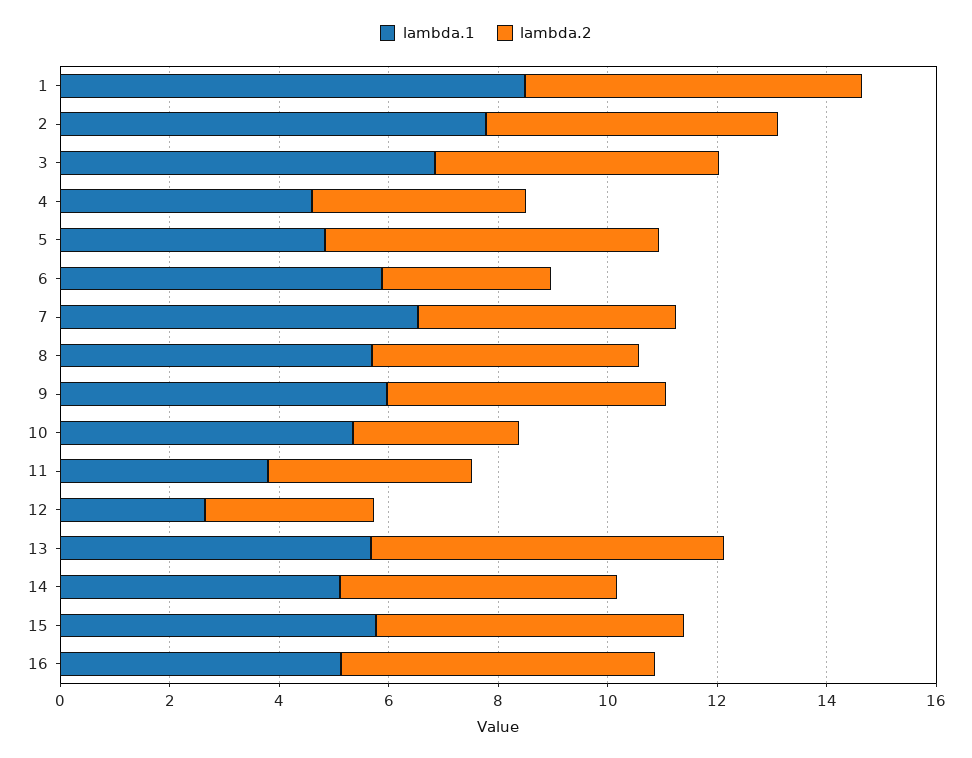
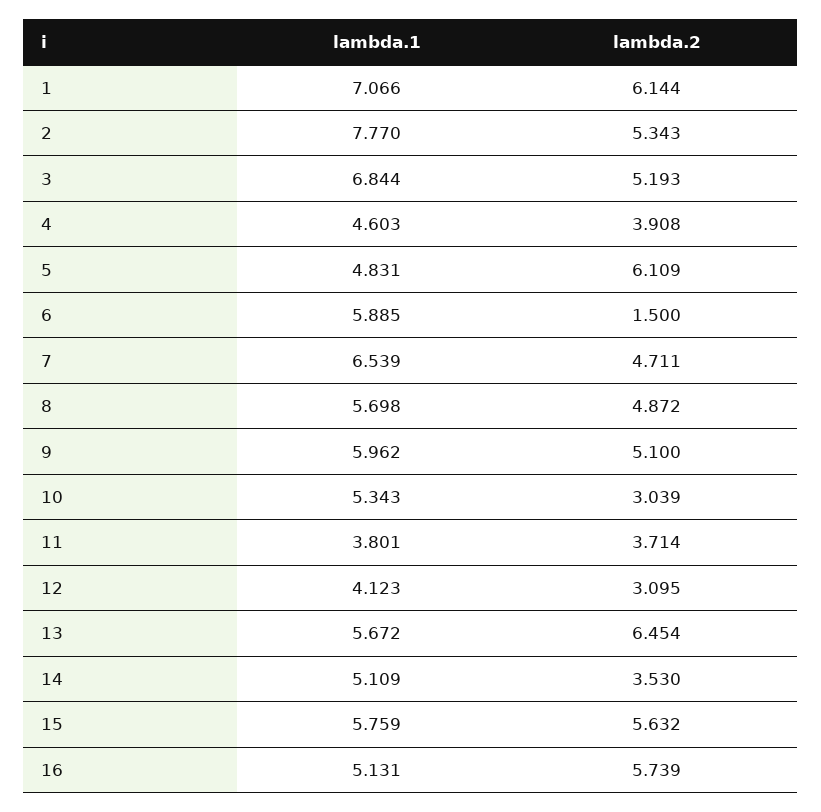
  {
    "lambda.1": {
-     "1": 8.5,
+     "1": 7.066,
      "2": 7.77,
      "3": 6.844,
      "4": 4.603,
      "5": 4.831,
      "6": 5.885,
      "7": 6.539,
      "8": 5.698,
      "9": 5.962,
      "10": 5.343,
      "11": 3.801,
-     "12": 2.5,
+     "12": 4.123,
      "13": 5.672,
      "14": 5.109,
      "15": 5.759,
      "16": 5.131
    },
    "lambda.2": {
      "1": 6.144,
      "2": 5.343,
      "3": 5.193,
      "4": 3.908,
      "5": 6.109,
-     "6": 3,
+     "6": 1.5,
      "7": 4.711,
      "8": 4.872,
      "9": 5.1,
      "10": 3.039,
      "11": 3.714,
      "12": 3.095,
      "13": 6.454,
-     "14": 5,
+     "14": 3.53,
      "15": 5.632,
      "16": 5.739
    }
  }

